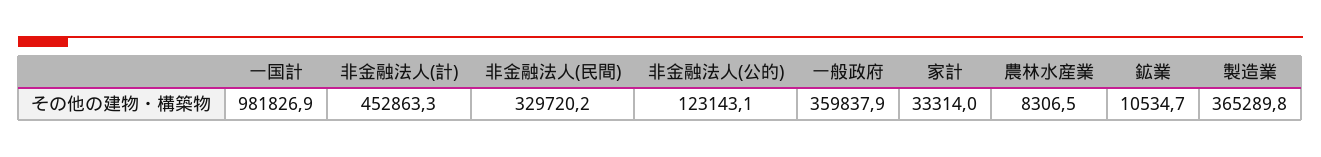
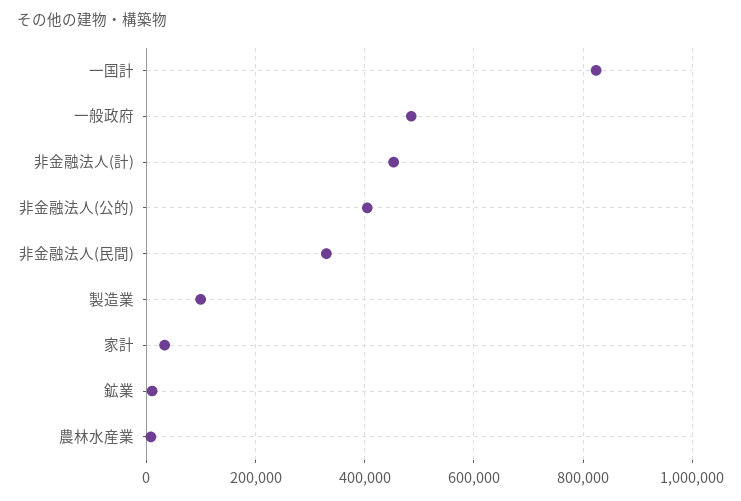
  {
-   "一国計": 981826.9,
+   "一国計": 820000,
    "非金融法人(計)": 452863.3,
    "非金融法人(民間)": 329720.2,
-   "非金融法人(公的)": 123143.1,
+   "非金融法人(公的)": 400000,
-   "一般政府": 359837.9,
+   "一般政府": 480000,
    "家計": 33314,
    "農林水産業": 8306.5,
    "鉱業": 10534.7,
-   "製造業": 365289.8
+   "製造業": 100000
  }

